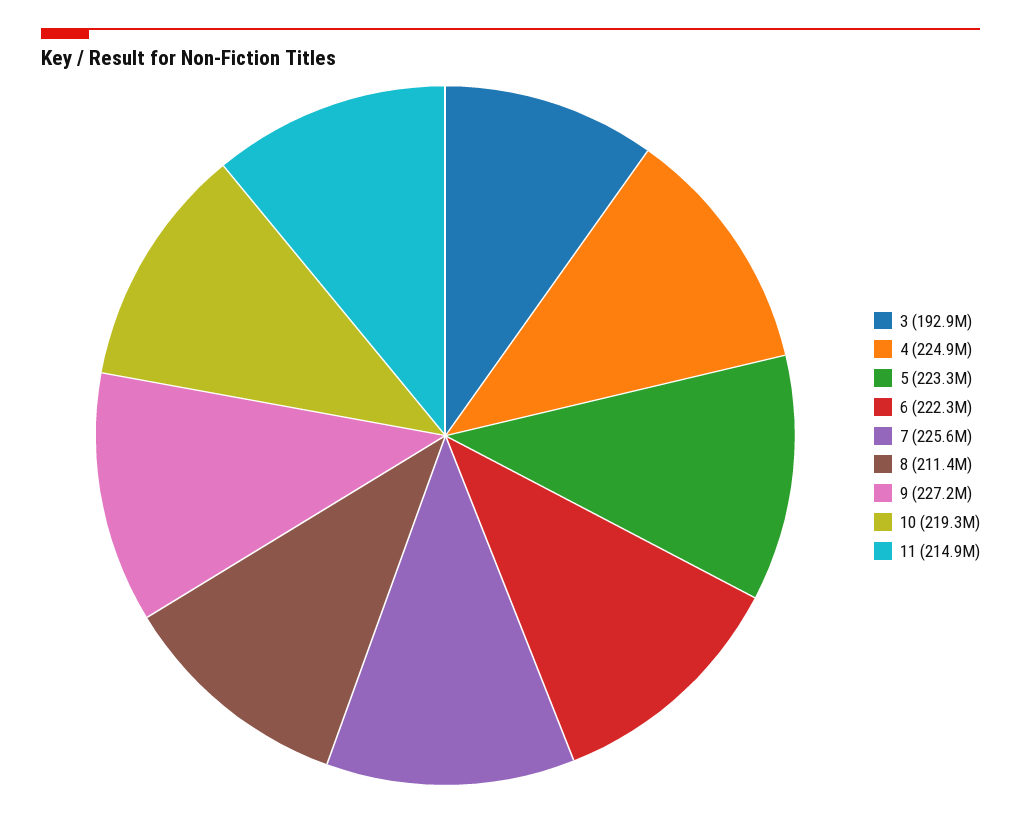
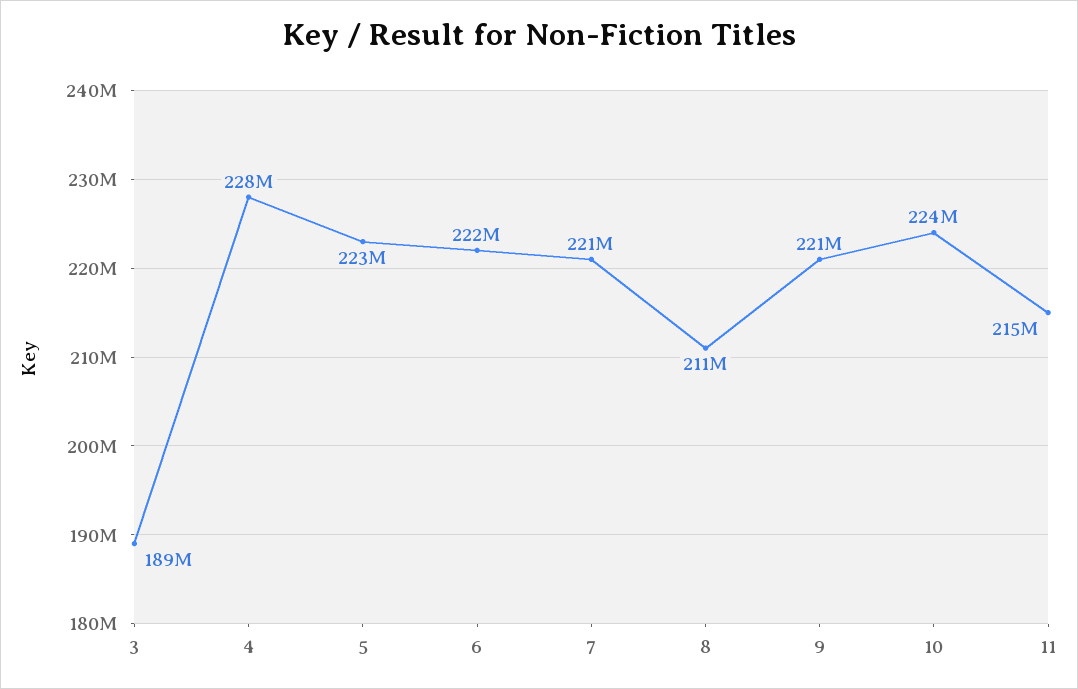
  {
-   "3": 192900000,
+   "3": 189000000,
-   "4": 224900000,
+   "4": 228000000,
    "5": 223300000,
    "6": 222300000,
-   "7": 225600000,
+   "7": 221000000,
    "8": 211400000,
-   "9": 227200000,
+   "9": 221000000,
-   "10": 219300000,
+   "10": 224000000,
    "11": 214900000
  }

